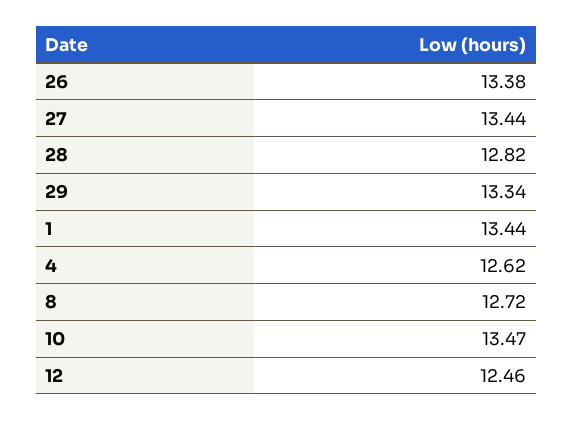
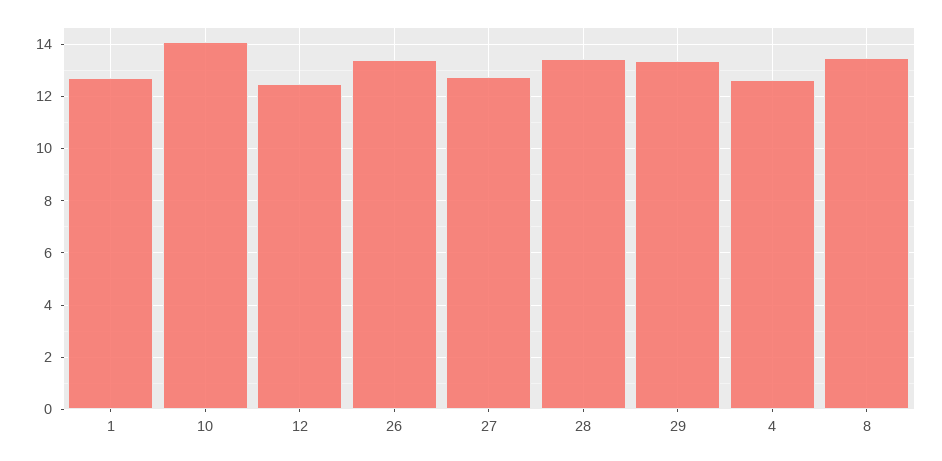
  {
    "26": 13.38,
-   "27": 13.44,
+   "27": 12.75,
-   "28": 12.82,
+   "28": 13.5,
    "29": 13.34,
-   "1": 13.44,
+   "1": 12.75,
    "4": 12.62,
-   "8": 12.72,
+   "8": 13.5,
-   "10": 13.47,
+   "10": 14,
    "12": 12.46
  }

